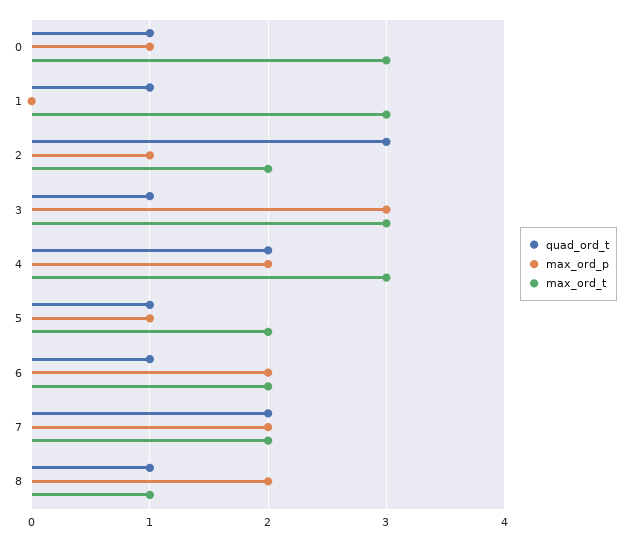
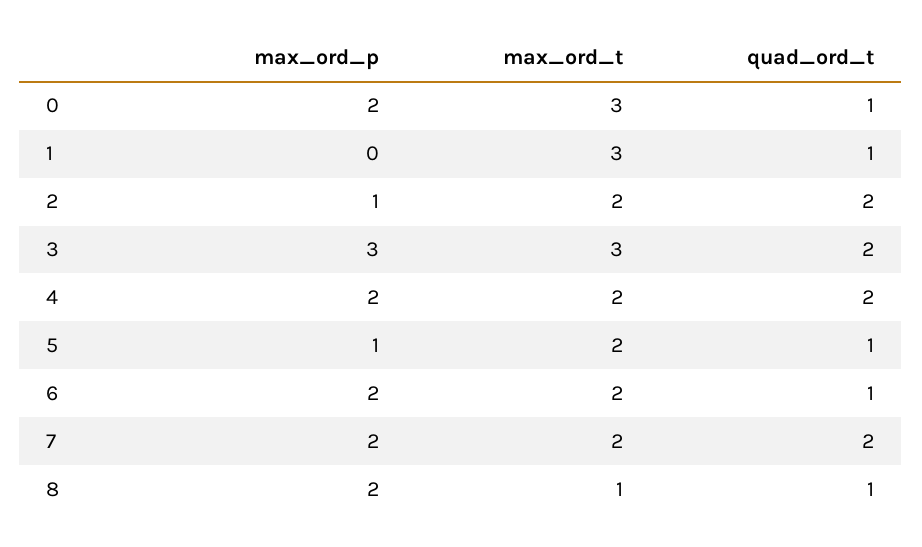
  {
    "quad_ord_t": {
      "0": 1,
      "1": 1,
-     "2": 3,
+     "2": 2,
-     "3": 1,
+     "3": 2,
      "4": 2,
      "5": 1,
      "6": 1,
      "7": 2,
      "8": 1
    },
    "max_ord_p": {
-     "0": 1,
+     "0": 2,
      "1": 0,
      "2": 1,
      "3": 3,
      "4": 2,
      "5": 1,
      "6": 2,
      "7": 2,
      "8": 2
    },
    "max_ord_t": {
      "0": 3,
      "1": 3,
      "2": 2,
      "3": 3,
-     "4": 3,
+     "4": 2,
      "5": 2,
      "6": 2,
      "7": 2,
      "8": 1
    }
  }

